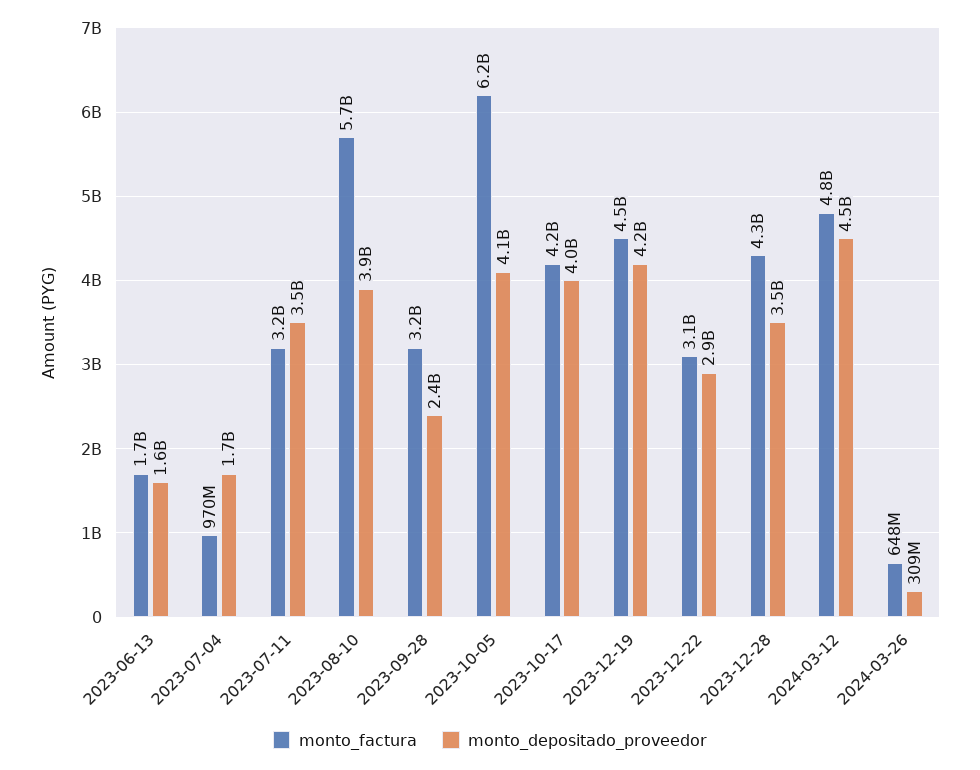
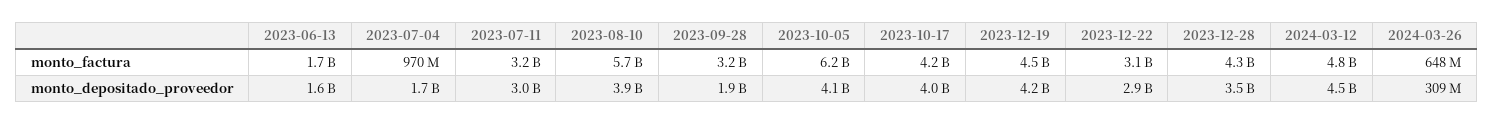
  {
    "monto_factura": {
      "2023-06-13": 1700000000,
      "2023-07-04": 970000000,
      "2023-07-11": 3200000000,
      "2023-08-10": 5700000000,
      "2023-09-28": 3200000000,
      "2023-10-05": 6200000000,
      "2023-10-17": 4200000000,
      "2023-12-19": 4500000000,
      "2023-12-22": 3100000000,
      "2023-12-28": 4300000000,
      "2024-03-12": 4800000000,
      "2024-03-26": 648000000
    },
    "monto_depositado_proveedor": {
      "2023-06-13": 1600000000,
      "2023-07-04": 1700000000,
-     "2023-07-11": 3500000000,
+     "2023-07-11": 3000000000,
      "2023-08-10": 3900000000,
-     "2023-09-28": 2400000000,
+     "2023-09-28": 1900000000,
      "2023-10-05": 4100000000,
      "2023-10-17": 4000000000,
      "2023-12-19": 4200000000,
      "2023-12-22": 2900000000,
      "2023-12-28": 3500000000,
      "2024-03-12": 4500000000,
      "2024-03-26": 309000000
    }
  }

